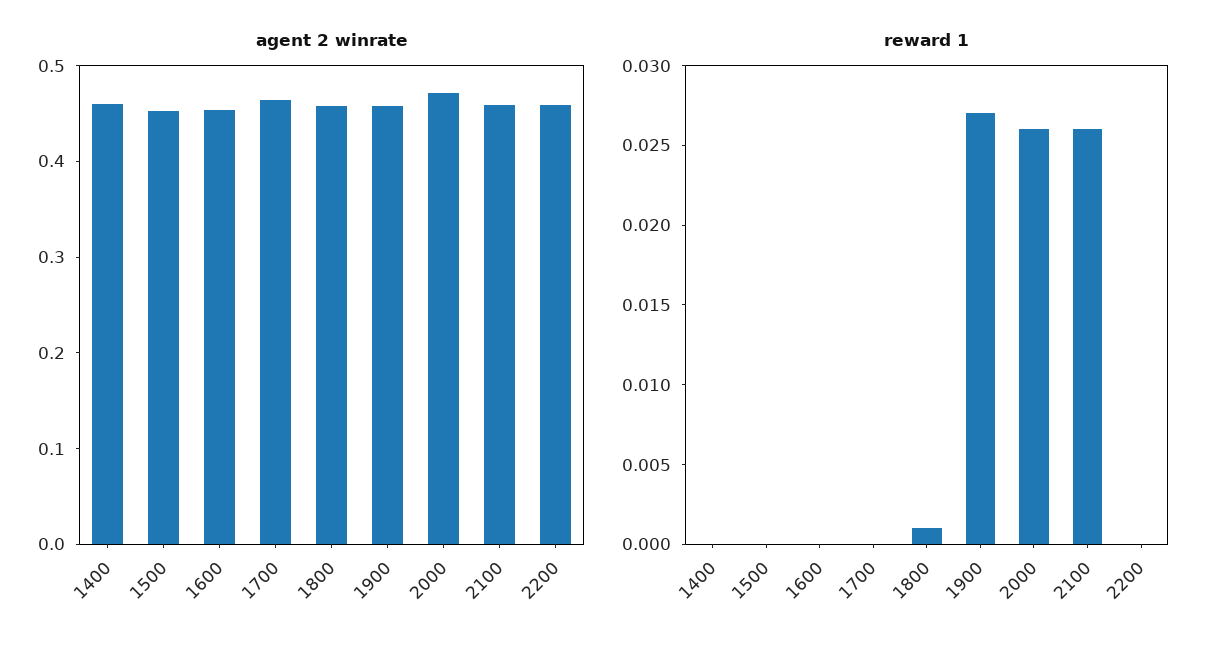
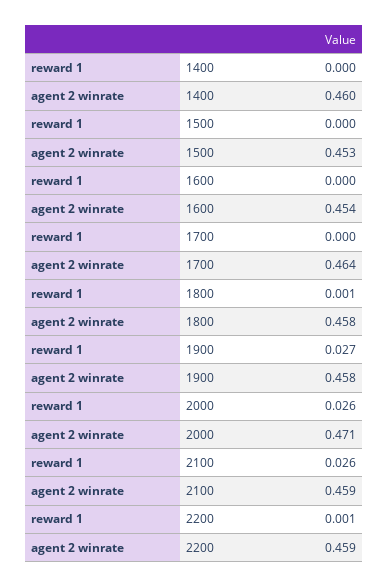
  {
    "agent 2 winrate": {
      "1400": 0.46,
      "1500": 0.453,
      "1600": 0.454,
      "1700": 0.464,
      "1800": 0.458,
      "1900": 0.458,
      "2000": 0.471,
      "2100": 0.459,
      "2200": 0.459
    },
    "reward 1": {
      "1400": 0,
      "1500": 0,
      "1600": 0,
      "1700": 0,
      "1800": 0.001,
      "1900": 0.027,
      "2000": 0.026,
      "2100": 0.026,
-     "2200": 0
+     "2200": 0.001
    }
  }

